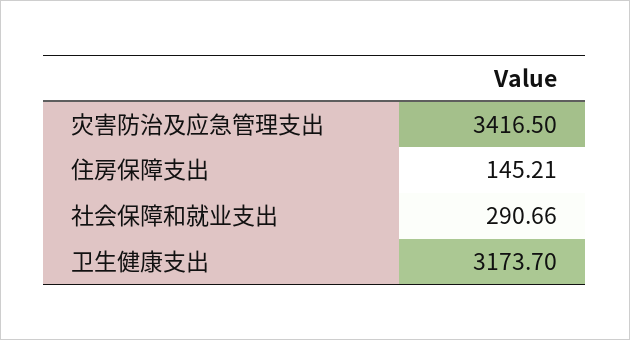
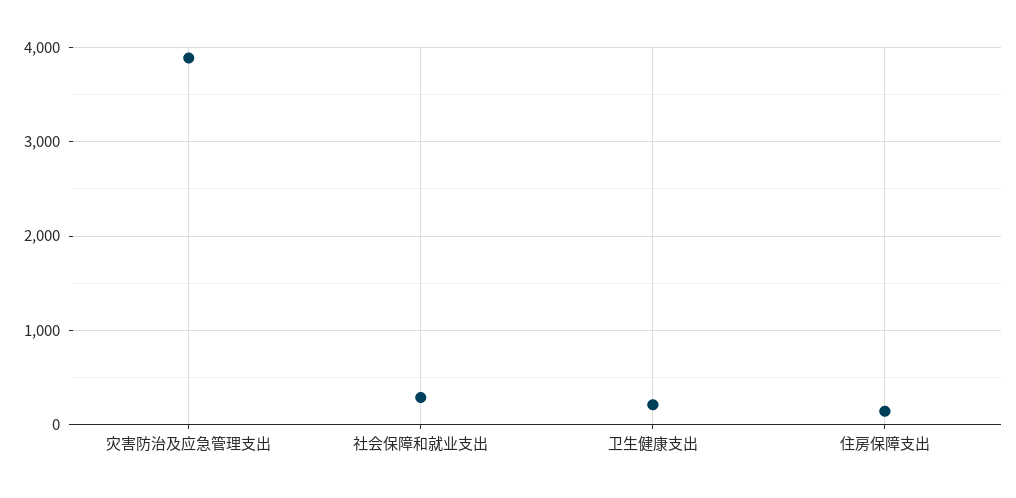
  {
-   "灾害防治及应急管理支出": 3416.5,
+   "灾害防治及应急管理支出": 3900,
    "住房保障支出": 145.21,
    "社会保障和就业支出": 290.66,
-   "卫生健康支出": 3173.7
+   "卫生健康支出": 200
  }

